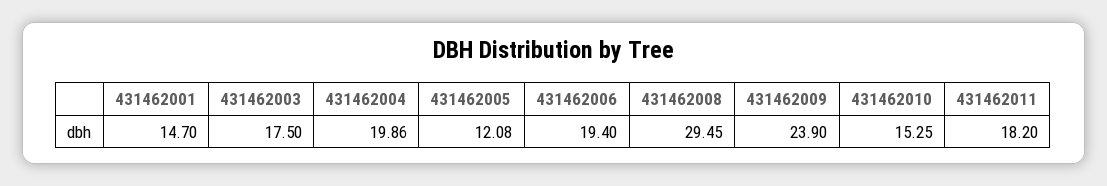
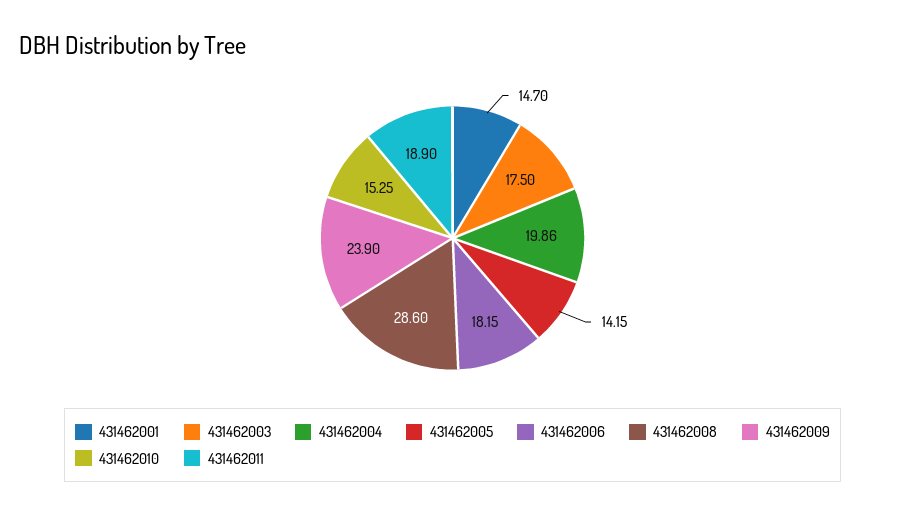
  {
    "431462001": 14.7,
    "431462003": 17.5,
    "431462004": 19.86,
-   "431462005": 12.08,
+   "431462005": 14.15,
-   "431462006": 19.4,
+   "431462006": 18.15,
-   "431462008": 29.45,
+   "431462008": 28.6,
    "431462009": 23.9,
    "431462010": 15.25,
-   "431462011": 18.2
+   "431462011": 18.9
  }

